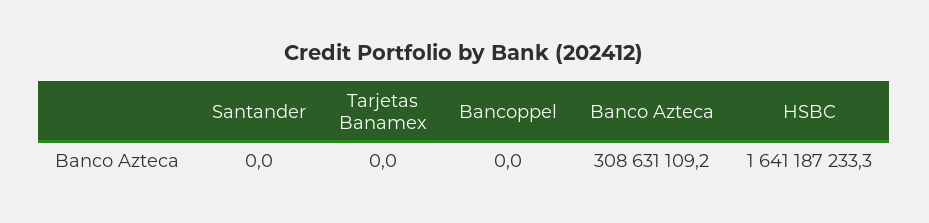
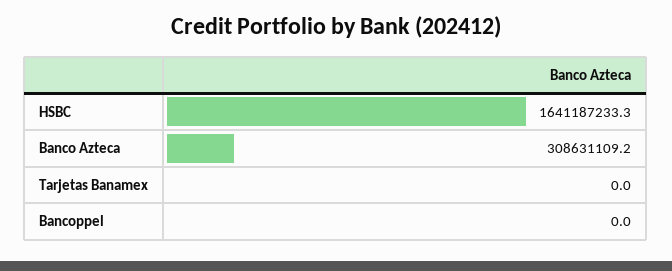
  {
-   "Santander": 0,
    "Tarjetas Banamex": 0,
    "Bancoppel": 0,
    "Banco Azteca": 308631109.2,
    "HSBC": 1641187233.3
  }

